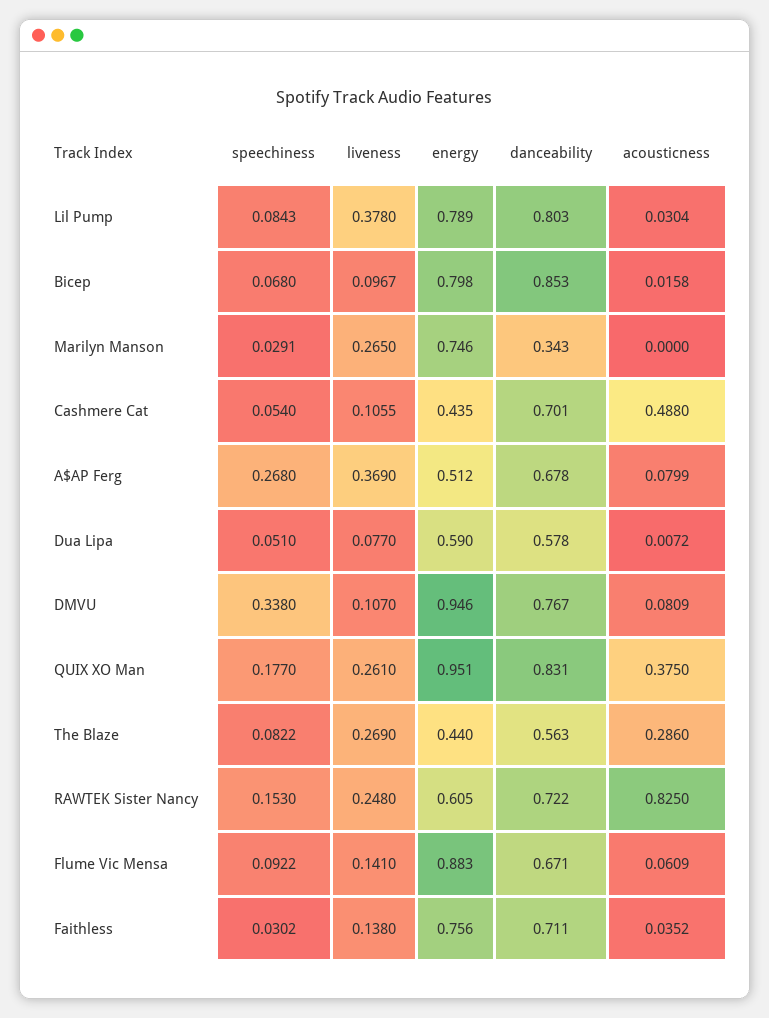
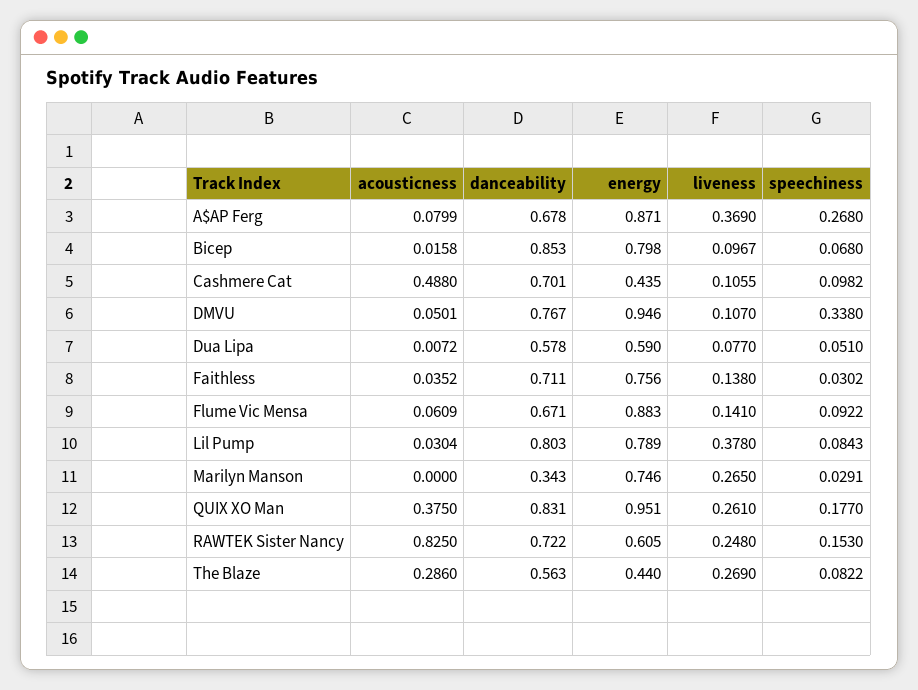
  {
    "speechiness": {
      "Lil Pump": 0.0843,
      "Bicep": 0.068,
      "Marilyn Manson": 0.0291,
-     "Cashmere Cat": 0.054,
+     "Cashmere Cat": 0.0982,
      "A$AP Ferg": 0.268,
      "Dua Lipa": 0.051,
      "DMVU": 0.338,
      "QUIX XO Man": 0.177,
      "The Blaze": 0.0822,
      "RAWTEK Sister Nancy": 0.153,
      "Flume Vic Mensa": 0.0922,
      "Faithless": 0.0302
    },
    "liveness": {
      "Lil Pump": 0.378,
      "Bicep": 0.0967,
      "Marilyn Manson": 0.265,
      "Cashmere Cat": 0.1055,
      "A$AP Ferg": 0.369,
      "Dua Lipa": 0.077,
      "DMVU": 0.107,
      "QUIX XO Man": 0.261,
      "The Blaze": 0.269,
      "RAWTEK Sister Nancy": 0.248,
      "Flume Vic Mensa": 0.141,
      "Faithless": 0.138
    },
    "energy": {
      "Lil Pump": 0.789,
      "Bicep": 0.798,
      "Marilyn Manson": 0.746,
      "Cashmere Cat": 0.435,
-     "A$AP Ferg": 0.512,
+     "A$AP Ferg": 0.871,
      "Dua Lipa": 0.59,
      "DMVU": 0.946,
      "QUIX XO Man": 0.951,
      "The Blaze": 0.44,
      "RAWTEK Sister Nancy": 0.605,
      "Flume Vic Mensa": 0.883,
      "Faithless": 0.756
    },
    "danceability": {
      "Lil Pump": 0.803,
      "Bicep": 0.853,
      "Marilyn Manson": 0.343,
      "Cashmere Cat": 0.701,
      "A$AP Ferg": 0.678,
      "Dua Lipa": 0.578,
      "DMVU": 0.767,
      "QUIX XO Man": 0.831,
      "The Blaze": 0.563,
      "RAWTEK Sister Nancy": 0.722,
      "Flume Vic Mensa": 0.671,
      "Faithless": 0.711
    },
    "acousticness": {
      "Lil Pump": 0.0304,
      "Bicep": 0.0158,
      "Marilyn Manson": 0,
      "Cashmere Cat": 0.488,
      "A$AP Ferg": 0.0799,
      "Dua Lipa": 0.0072,
-     "DMVU": 0.0809,
+     "DMVU": 0.0501,
      "QUIX XO Man": 0.375,
      "The Blaze": 0.286,
      "RAWTEK Sister Nancy": 0.825,
      "Flume Vic Mensa": 0.0609,
      "Faithless": 0.0352
    }
  }

